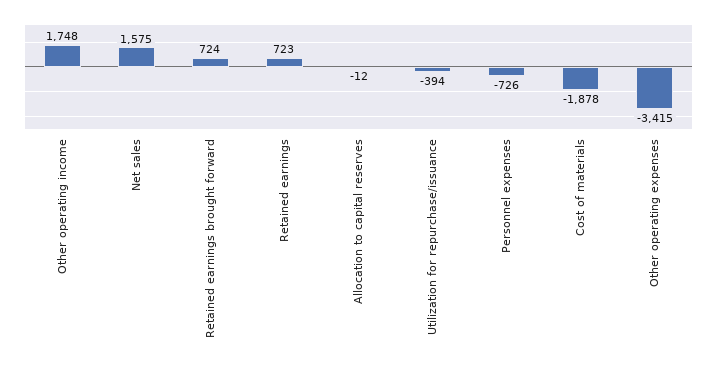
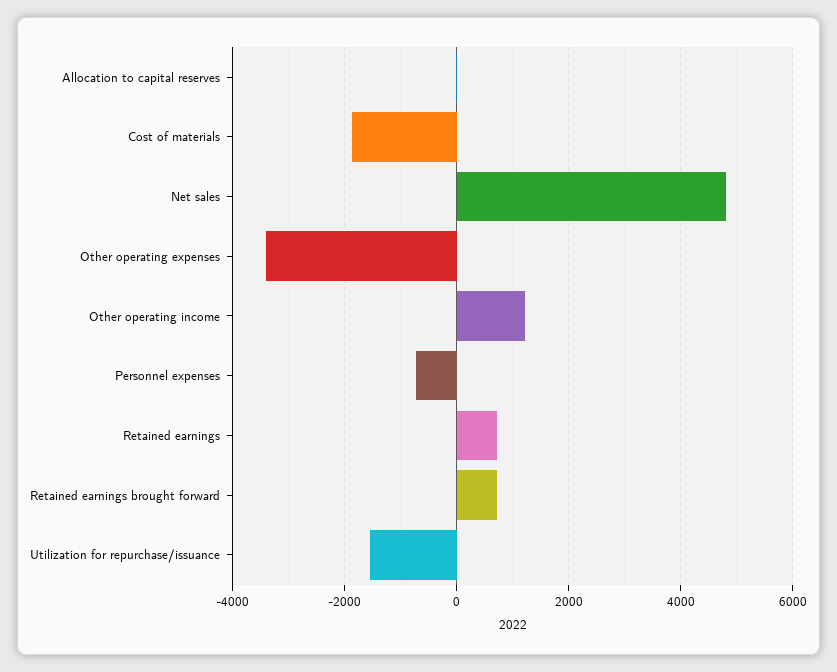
  {
-   "Other operating income": 1748,
+   "Other operating income": 1200,
-   "Net sales": 1575,
+   "Net sales": 4800,
    "Retained earnings brought forward": 724,
    "Retained earnings": 723,
    "Allocation to capital reserves": -12,
-   "Utilization for repurchase/issuance": -394,
+   "Utilization for repurchase/issuance": -1600,
    "Personnel expenses": -726,
    "Cost of materials": -1878,
    "Other operating expenses": -3415
  }

